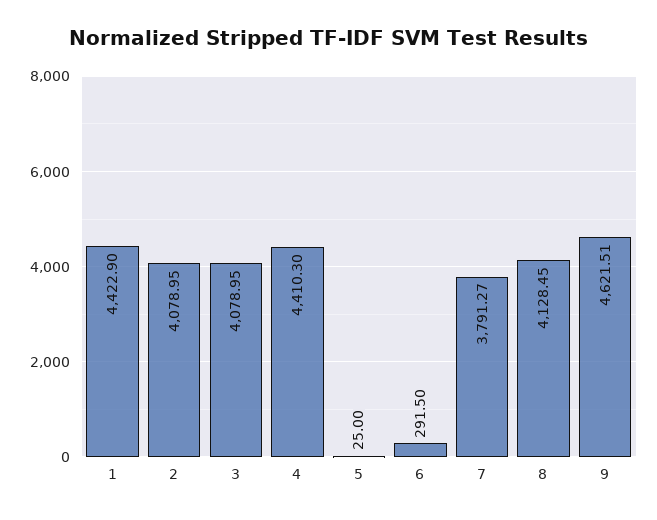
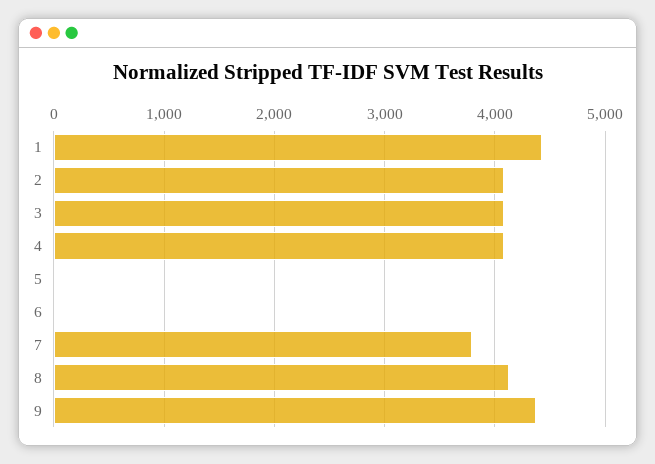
  {
    "1": 4422.9,
    "2": 4078.95,
    "3": 4078.95,
-   "4": 4410.3,
+   "4": 4100,
    "5": 25,
-   "6": 291.5,
+   "6": 0,
    "7": 3791.27,
    "8": 4128.45,
-   "9": 4621.51
+   "9": 4400
  }

